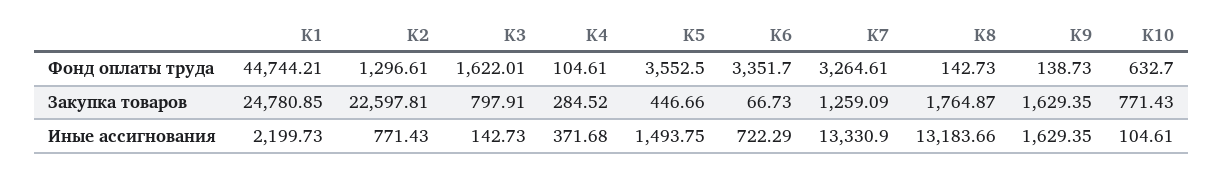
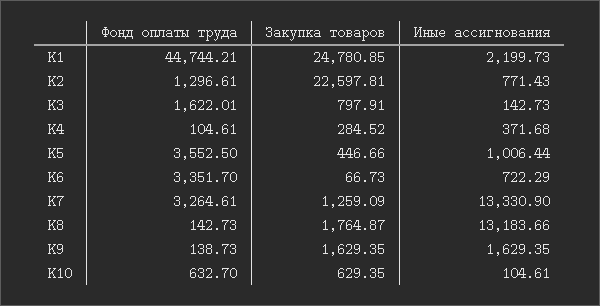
  {
    "K1": {
      "Фонд оплаты труда": 44744.21,
      "Закупка товаров": 24780.85,
      "Иные ассигнования": 2199.73
    },
    "K2": {
      "Фонд оплаты труда": 1296.61,
      "Закупка товаров": 22597.81,
      "Иные ассигнования": 771.43
    },
    "K3": {
      "Фонд оплаты труда": 1622.01,
      "Закупка товаров": 797.91,
      "Иные ассигнования": 142.73
    },
    "K4": {
      "Фонд оплаты труда": 104.61,
      "Закупка товаров": 284.52,
      "Иные ассигнования": 371.68
    },
    "K5": {
      "Фонд оплаты труда": 3552.5,
      "Закупка товаров": 446.66,
-     "Иные ассигнования": 1493.75
+     "Иные ассигнования": 1006.44
    },
    "K6": {
      "Фонд оплаты труда": 3351.7,
      "Закупка товаров": 66.73,
      "Иные ассигнования": 722.29
    },
    "K7": {
      "Фонд оплаты труда": 3264.61,
      "Закупка товаров": 1259.09,
      "Иные ассигнования": 13330.9
    },
    "K8": {
      "Фонд оплаты труда": 142.73,
      "Закупка товаров": 1764.87,
      "Иные ассигнования": 13183.66
    },
    "K9": {
      "Фонд оплаты труда": 138.73,
      "Закупка товаров": 1629.35,
      "Иные ассигнования": 1629.35
    },
    "K10": {
      "Фонд оплаты труда": 632.7,
-     "Закупка товаров": 771.43,
+     "Закупка товаров": 629.35,
      "Иные ассигнования": 104.61
    }
  }

